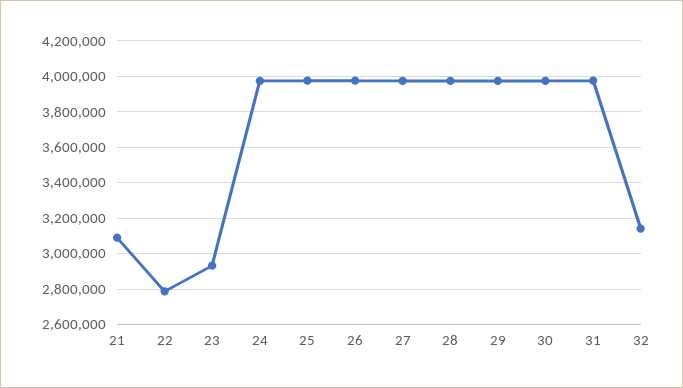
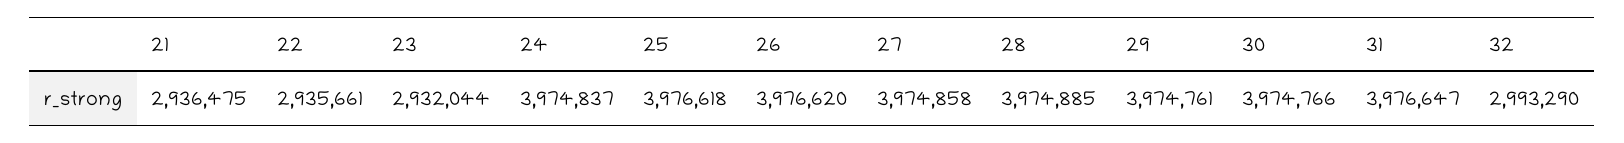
  {
-   "21": 3100000,
+   "21": 2936475,
-   "22": 2800000,
+   "22": 2935661,
    "23": 2932044,
    "24": 3974837,
    "25": 3976618,
    "26": 3976620,
    "27": 3974858,
    "28": 3974885,
    "29": 3974761,
    "30": 3974766,
    "31": 3976647,
-   "32": 3150000
+   "32": 2993290
  }

